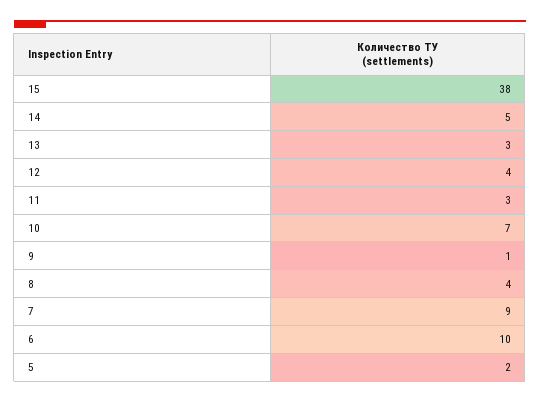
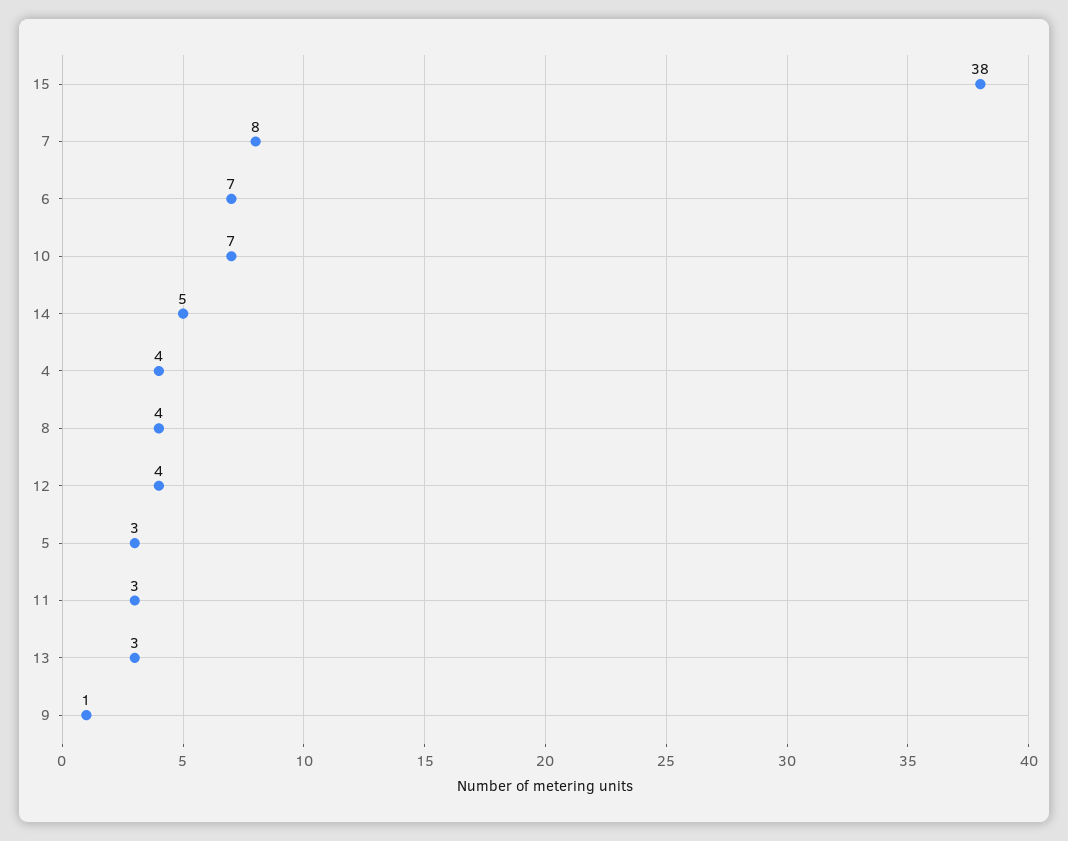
  {
    "15": 38,
    "14": 5,
    "13": 3,
    "12": 4,
    "11": 3,
    "10": 7,
    "9": 1,
    "8": 4,
-   "7": 9,
+   "7": 8,
-   "6": 10,
+   "6": 7,
-   "5": 2
+   "5": 3,
+   "4": 4
  }

